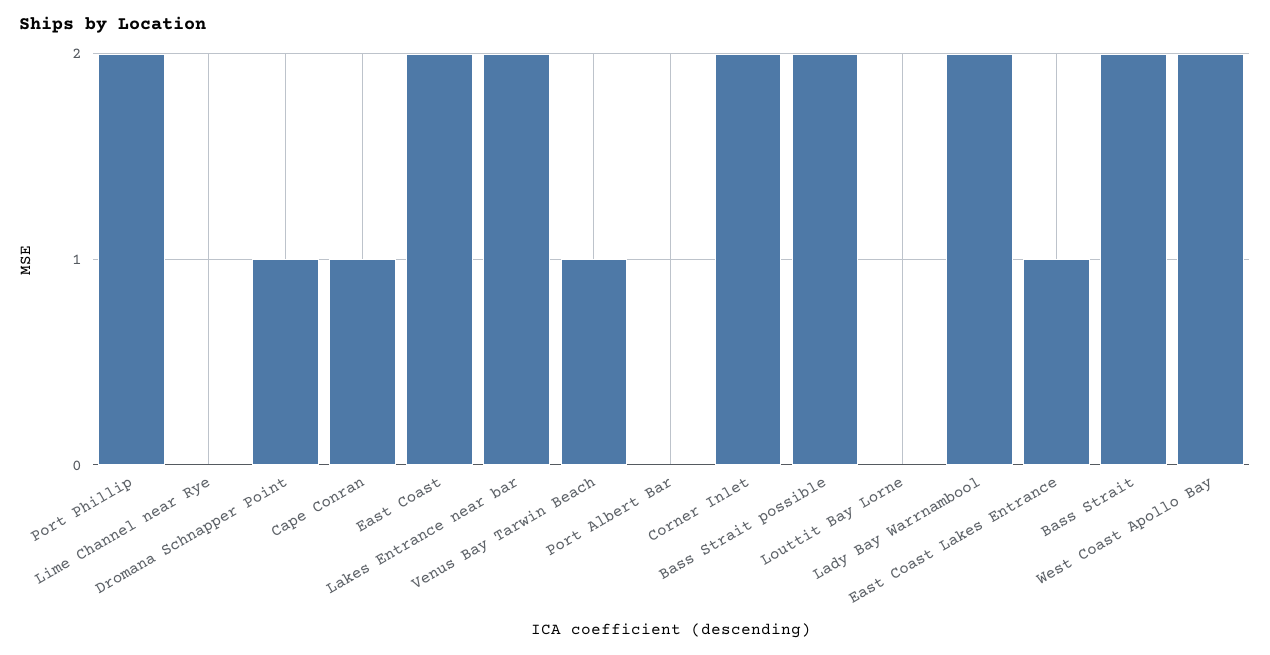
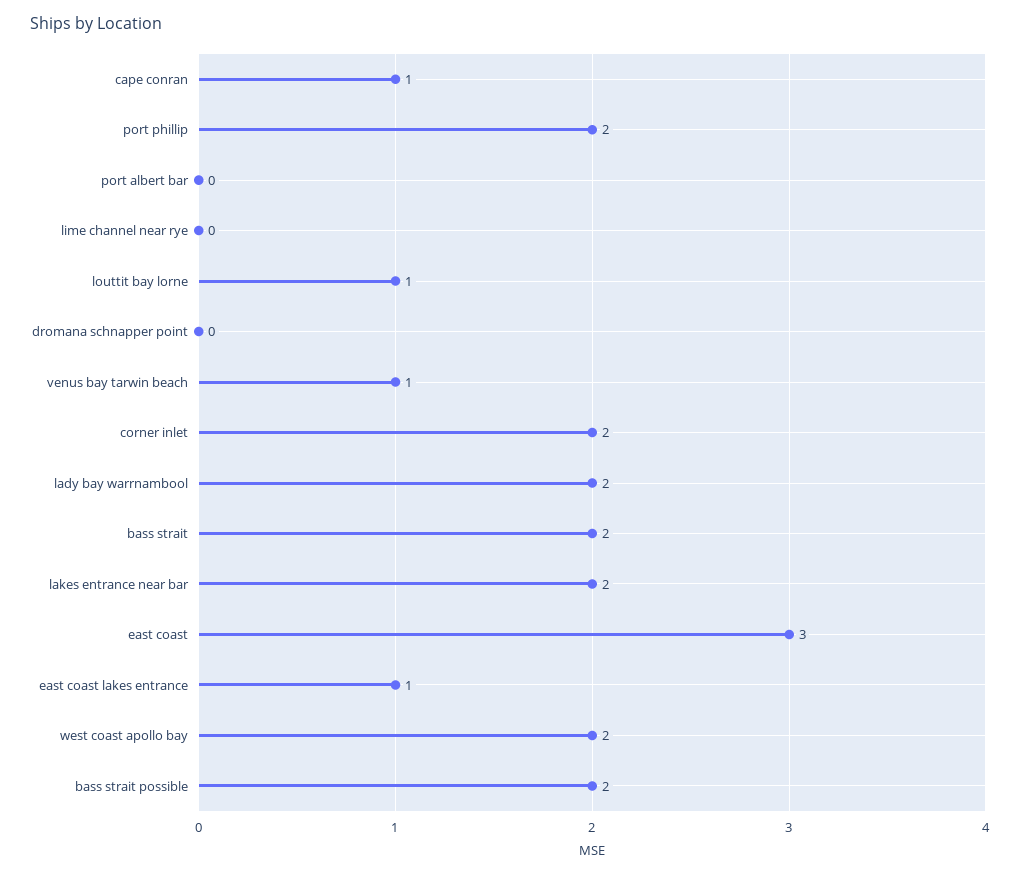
  {
    "Port Phillip": 2,
    "Lime Channel near Rye": 0,
-   "Dromana Schnapper Point": 1,
+   "Dromana Schnapper Point": 0,
    "Cape Conran": 1,
-   "East Coast": 2,
+   "East Coast": 3,
    "Lakes Entrance near bar": 2,
    "Venus Bay Tarwin Beach": 1,
    "Port Albert Bar": 0,
    "Corner Inlet": 2,
    "Bass Strait possible": 2,
-   "Louttit Bay Lorne": 0,
+   "Louttit Bay Lorne": 1,
    "Lady Bay Warrnambool": 2,
    "East Coast Lakes Entrance": 1,
    "Bass Strait": 2,
    "West Coast Apollo Bay": 2
  }

